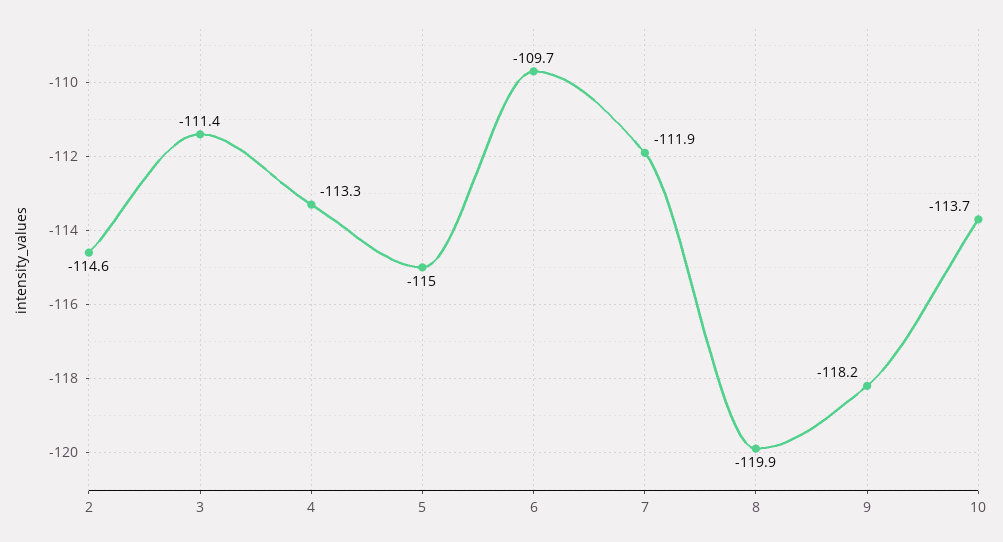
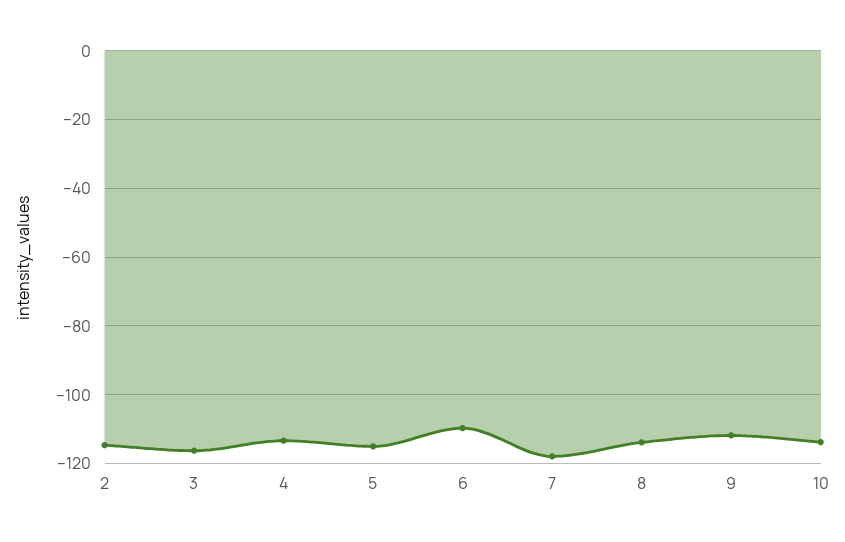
  {
    "2": -114.6,
-   "3": -111.4,
+   "3": -116,
    "4": -113.3,
    "5": -115,
    "6": -109.7,
-   "7": -111.9,
+   "7": -118,
-   "8": -119.9,
+   "8": -114,
-   "9": -118.2,
+   "9": -112,
    "10": -113.7
  }

